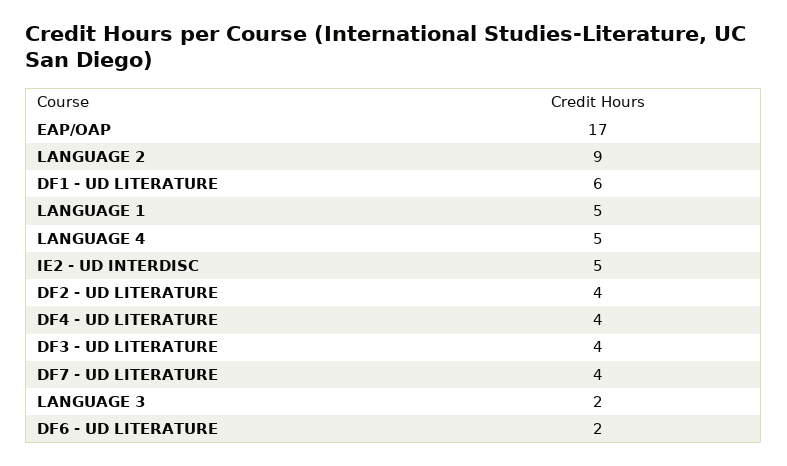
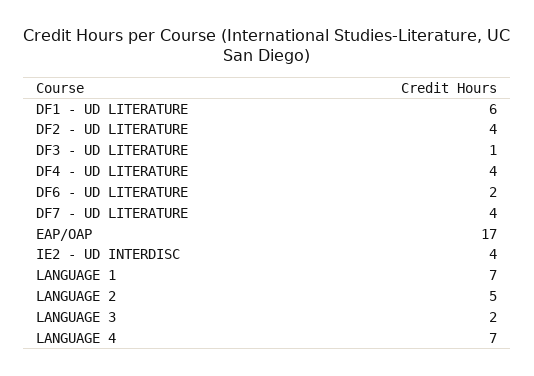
  {
    "EAP/OAP": 17,
-   "LANGUAGE 2": 9,
+   "LANGUAGE 2": 5,
    "DF1 - UD LITERATURE": 6,
-   "LANGUAGE 1": 5,
+   "LANGUAGE 1": 7,
-   "LANGUAGE 4": 5,
+   "LANGUAGE 4": 7,
-   "IE2 - UD INTERDISC": 5,
+   "IE2 - UD INTERDISC": 4,
    "DF2 - UD LITERATURE": 4,
    "DF4 - UD LITERATURE": 4,
-   "DF3 - UD LITERATURE": 4,
+   "DF3 - UD LITERATURE": 1,
    "DF7 - UD LITERATURE": 4,
    "LANGUAGE 3": 2,
    "DF6 - UD LITERATURE": 2
  }

